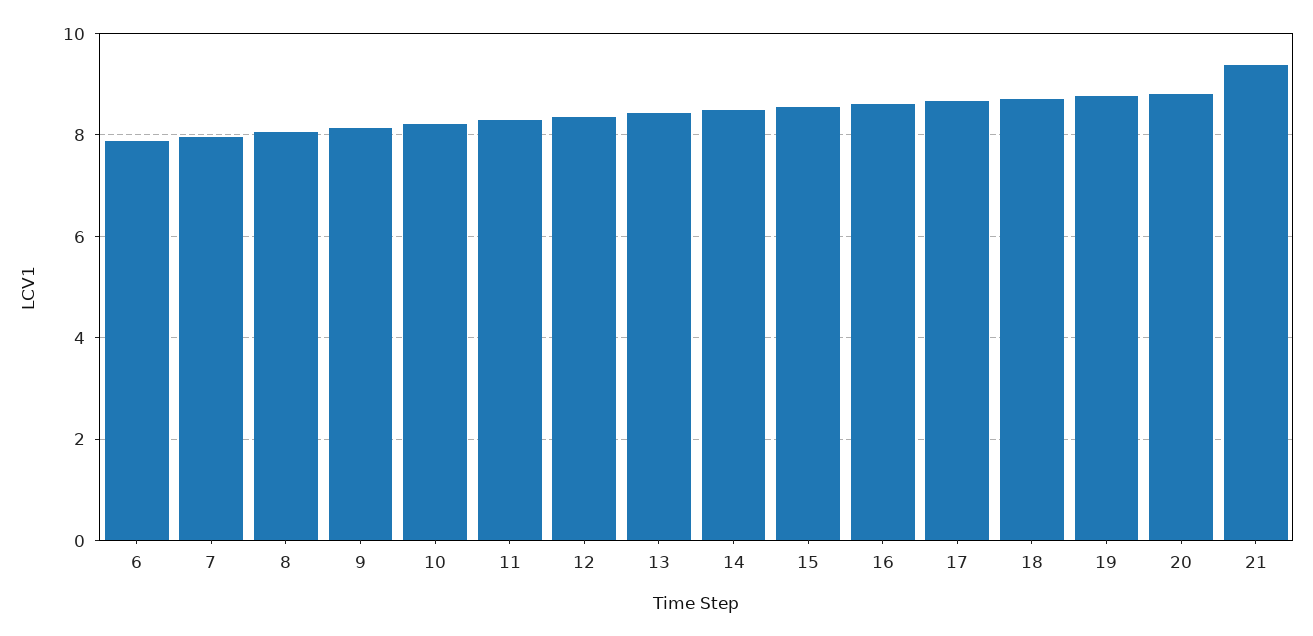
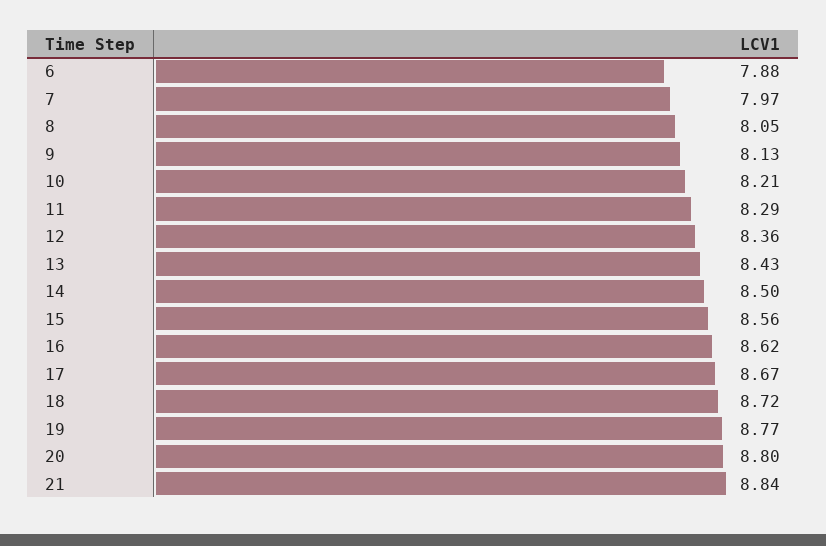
  {
    "6": 7.88,
    "7": 7.97,
    "8": 8.05,
    "9": 8.13,
    "10": 8.21,
    "11": 8.29,
    "12": 8.36,
    "13": 8.43,
    "14": 8.5,
    "15": 8.56,
    "16": 8.62,
    "17": 8.67,
    "18": 8.72,
    "19": 8.77,
    "20": 8.8,
-   "21": 9.4
+   "21": 8.84
  }

